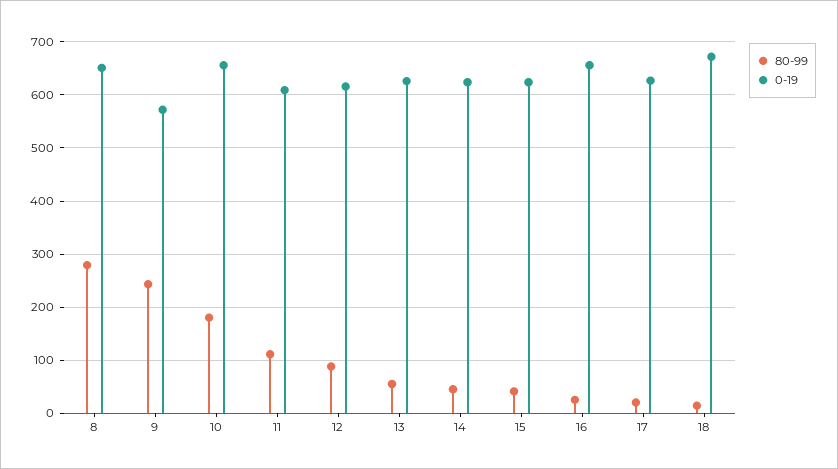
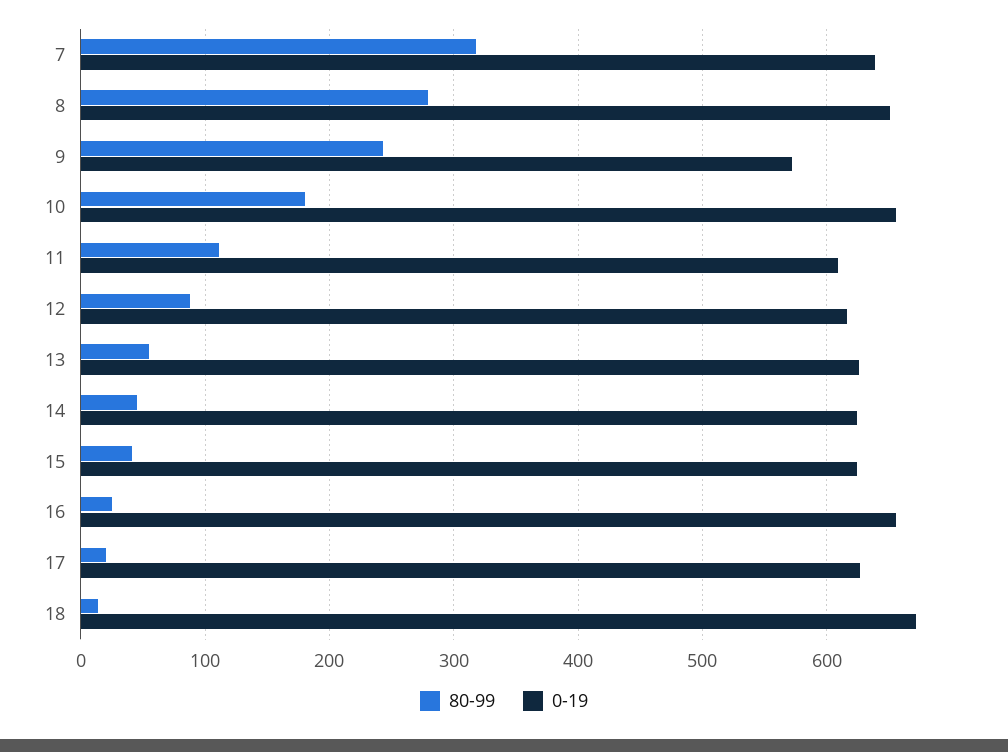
  {
    "80-99": {
      "8": 280,
      "9": 240,
      "10": 180,
      "11": 110,
      "12": 90,
      "13": 60,
      "14": 50,
      "15": 40,
      "16": 30,
      "17": 20,
-     "18": 10
+     "18": 10,
+     "7": 320
    },
    "0-19": {
      "8": 650,
      "9": 570,
      "10": 660,
      "11": 610,
      "12": 620,
      "13": 630,
      "14": 620,
      "15": 620,
      "16": 660,
      "17": 630,
-     "18": 670
+     "18": 670,
+     "7": 640
    }
  }

